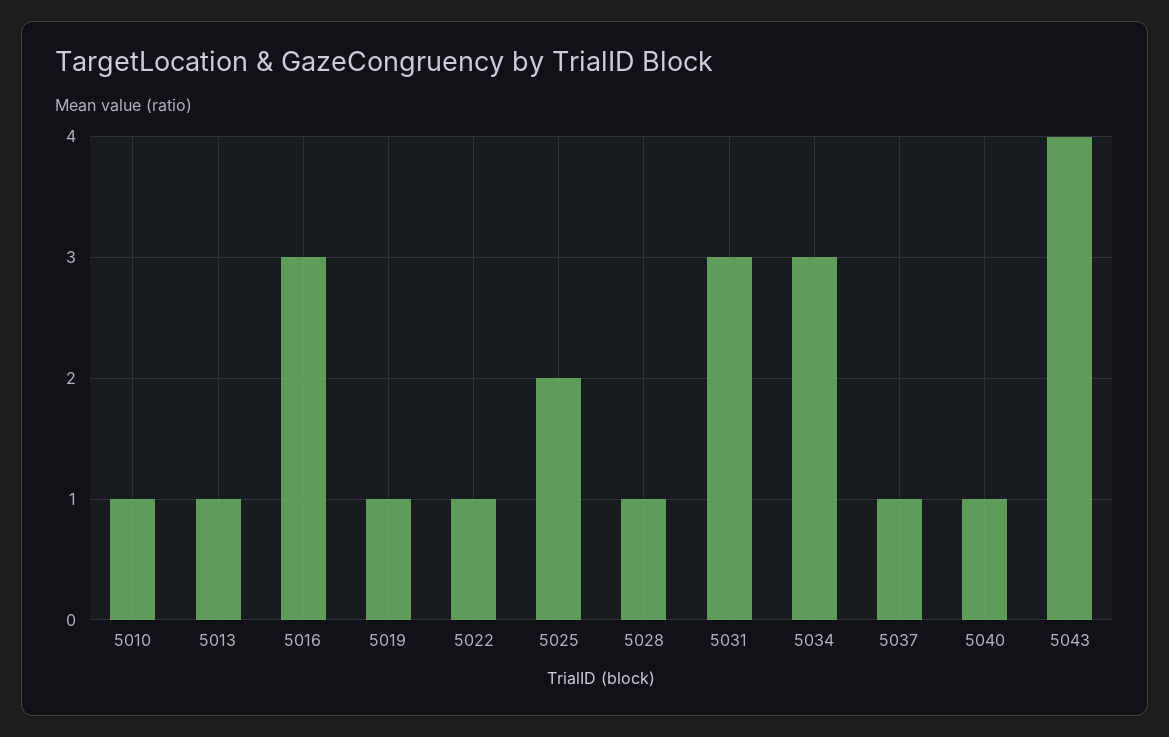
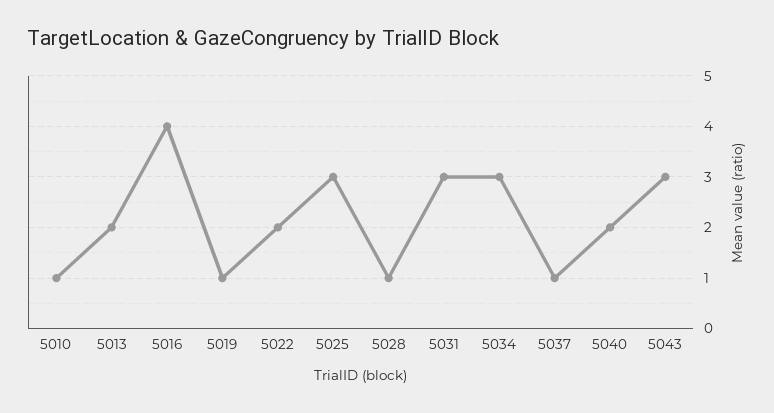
  {
    "5010": 1,
-   "5013": 1,
+   "5013": 2,
-   "5016": 3,
+   "5016": 4,
    "5019": 1,
-   "5022": 1,
+   "5022": 2,
-   "5025": 2,
+   "5025": 3,
    "5028": 1,
    "5031": 3,
    "5034": 3,
    "5037": 1,
-   "5040": 1,
+   "5040": 2,
-   "5043": 4
+   "5043": 3
  }

